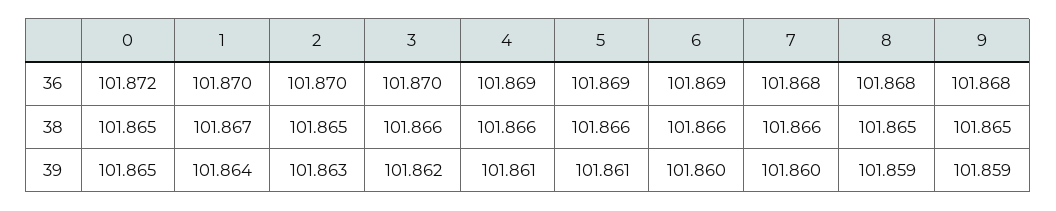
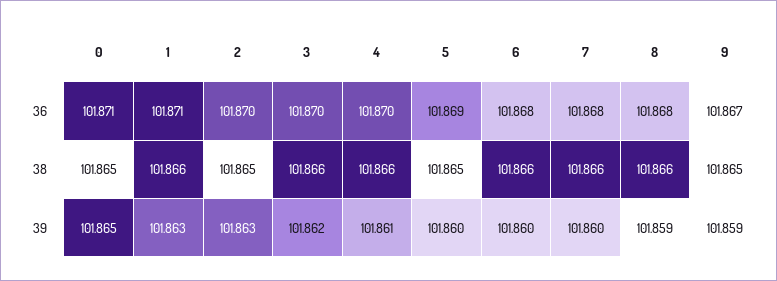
  {
    "0": {
-     "36": 101.872,
+     "36": 101.871,
      "38": 101.865,
      "39": 101.865
    },
    "1": {
-     "36": 101.87,
+     "36": 101.871,
-     "38": 101.867,
+     "38": 101.866,
-     "39": 101.864
+     "39": 101.863
    },
    "2": {
      "36": 101.87,
      "38": 101.865,
      "39": 101.863
    },
    "3": {
      "36": 101.87,
      "38": 101.866,
      "39": 101.862
    },
    "4": {
-     "36": 101.869,
+     "36": 101.87,
      "38": 101.866,
      "39": 101.861
    },
    "5": {
      "36": 101.869,
-     "38": 101.866,
+     "38": 101.865,
-     "39": 101.861
+     "39": 101.86
    },
    "6": {
-     "36": 101.869,
+     "36": 101.868,
      "38": 101.866,
      "39": 101.86
    },
    "7": {
      "36": 101.868,
      "38": 101.866,
      "39": 101.86
    },
    "8": {
      "36": 101.868,
-     "38": 101.865,
+     "38": 101.866,
      "39": 101.859
    },
    "9": {
-     "36": 101.868,
+     "36": 101.867,
      "38": 101.865,
      "39": 101.859
    }
  }

